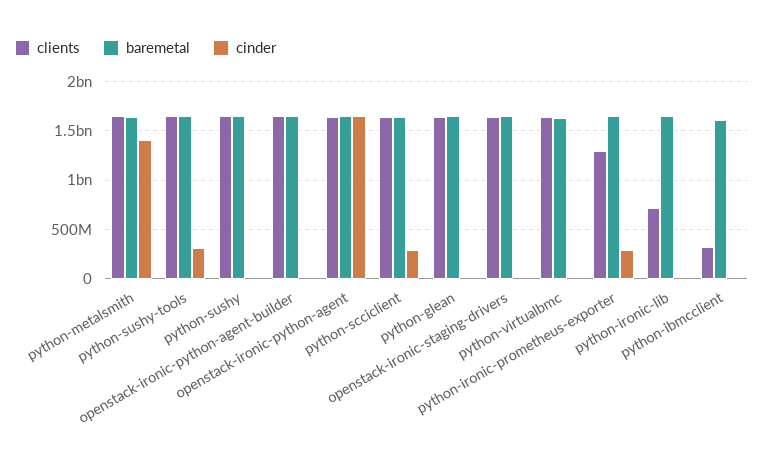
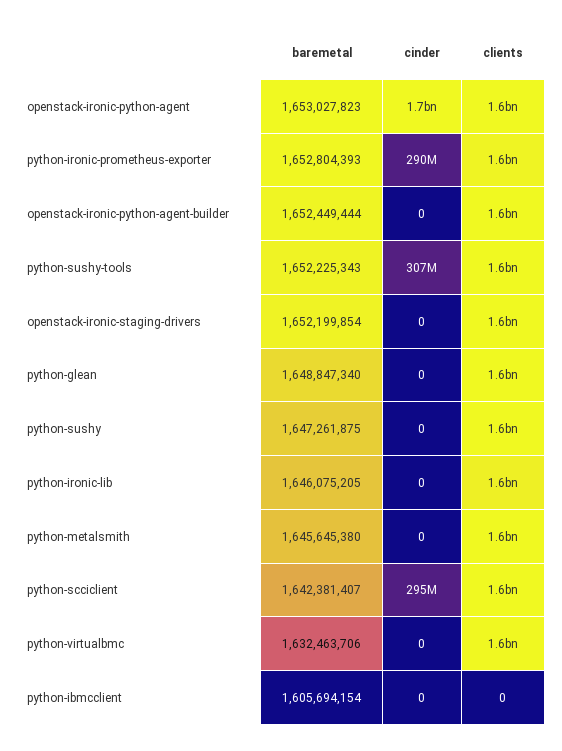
  {
    "clients": {
      "python-metalsmith": 1600000000,
      "python-sushy-tools": 1600000000,
      "python-sushy": 1600000000,
      "openstack-ironic-python-agent-builder": 1600000000,
      "openstack-ironic-python-agent": 1600000000,
      "python-scciclient": 1600000000,
      "python-glean": 1600000000,
      "openstack-ironic-staging-drivers": 1600000000,
      "python-virtualbmc": 1600000000,
-     "python-ironic-prometheus-exporter": 1300000000,
+     "python-ironic-prometheus-exporter": 1600000000,
-     "python-ironic-lib": 700000000,
+     "python-ironic-lib": 1600000000,
-     "python-ibmcclient": 300000000
+     "python-ibmcclient": 0
    },
    "baremetal": {
      "python-metalsmith": 1645645380,
      "python-sushy-tools": 1652225343,
      "python-sushy": 1647261875,
      "openstack-ironic-python-agent-builder": 1652449444,
      "openstack-ironic-python-agent": 1653027823,
      "python-scciclient": 1642381407,
      "python-glean": 1648847340,
      "openstack-ironic-staging-drivers": 1652199854,
      "python-virtualbmc": 1632463706,
      "python-ironic-prometheus-exporter": 1652804393,
      "python-ironic-lib": 1646075205,
      "python-ibmcclient": 1605694154
    },
    "cinder": {
-     "python-metalsmith": 1400000000,
+     "python-metalsmith": 0,
      "python-sushy-tools": 307000000,
      "python-sushy": 0,
      "openstack-ironic-python-agent-builder": 0,
      "openstack-ironic-python-agent": 1700000000,
      "python-scciclient": 295000000,
      "python-glean": 0,
      "openstack-ironic-staging-drivers": 0,
      "python-virtualbmc": 0,
      "python-ironic-prometheus-exporter": 290000000,
      "python-ironic-lib": 0,
      "python-ibmcclient": 0
    }
  }

